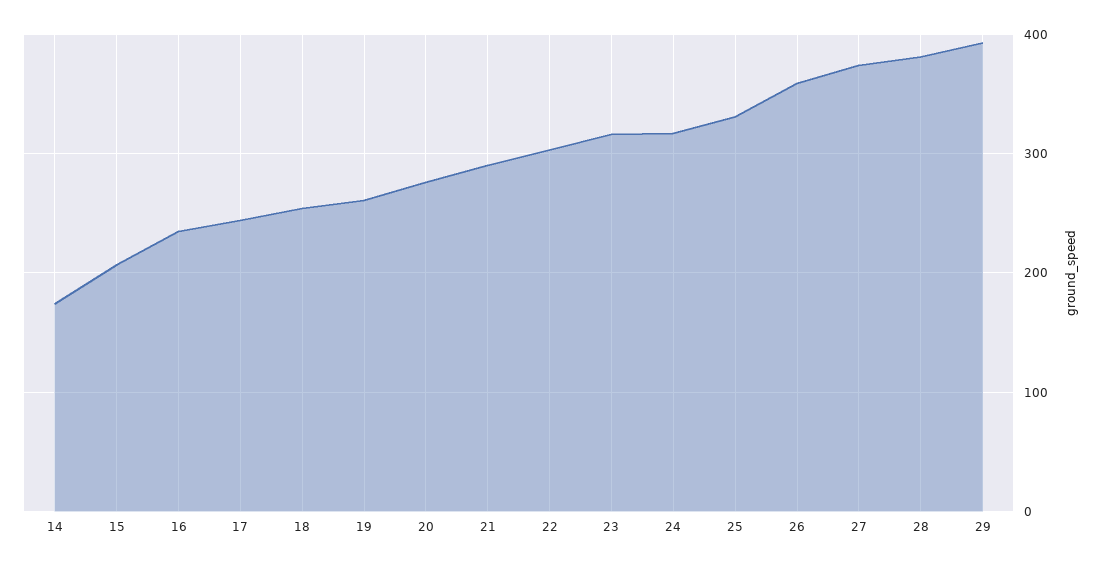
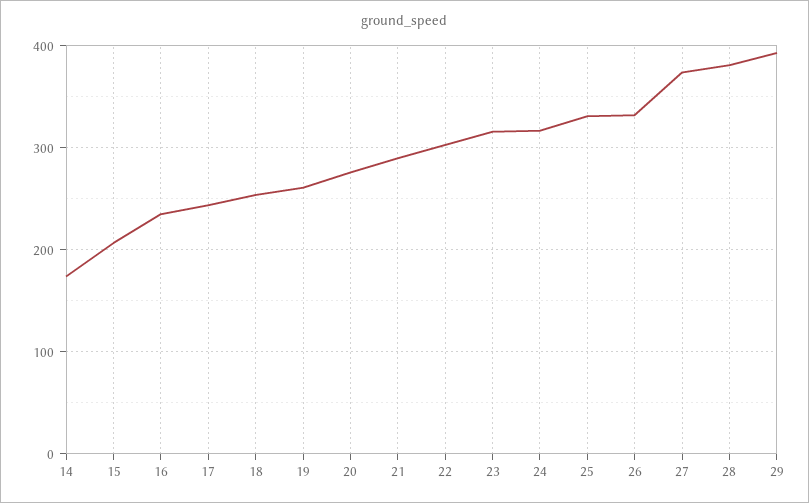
  {
    "14": 170,
    "15": 210,
    "16": 240,
    "17": 240,
    "18": 250,
    "19": 260,
    "20": 280,
    "21": 290,
    "22": 300,
    "23": 320,
    "24": 320,
    "25": 330,
-   "26": 360,
+   "26": 330,
    "27": 370,
    "28": 380,
    "29": 390
  }

